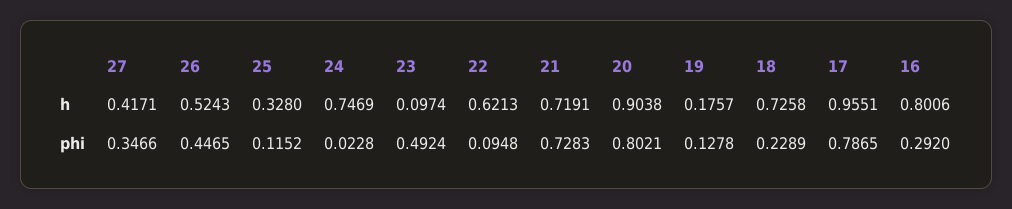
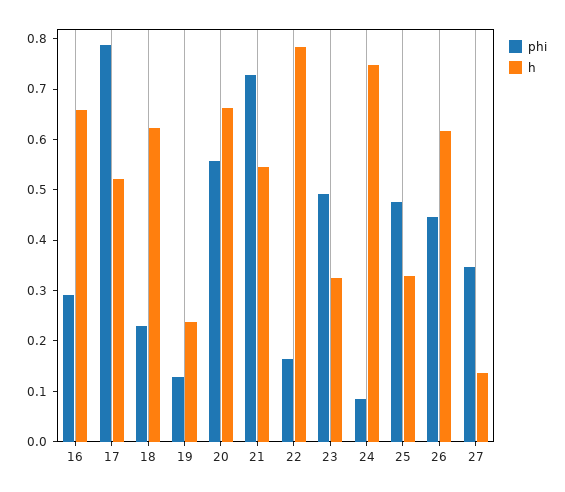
  {
    "h": {
-     "27": 0.4171,
+     "27": 0.14,
-     "26": 0.5243,
+     "26": 0.62,
      "25": 0.328,
      "24": 0.7469,
-     "23": 0.0974,
+     "23": 0.32,
-     "22": 0.6213,
+     "22": 0.78,
-     "21": 0.7191,
+     "21": 0.54,
-     "20": 0.9038,
+     "20": 0.66,
-     "19": 0.1757,
+     "19": 0.24,
-     "18": 0.7258,
+     "18": 0.62,
-     "17": 0.9551,
+     "17": 0.52,
-     "16": 0.8006
+     "16": 0.66
    },
    "phi": {
      "27": 0.3466,
      "26": 0.4465,
-     "25": 0.1152,
+     "25": 0.48,
-     "24": 0.0228,
+     "24": 0.08,
      "23": 0.4924,
-     "22": 0.0948,
+     "22": 0.16,
      "21": 0.7283,
-     "20": 0.8021,
+     "20": 0.56,
      "19": 0.1278,
      "18": 0.2289,
      "17": 0.7865,
      "16": 0.292
    }
  }

